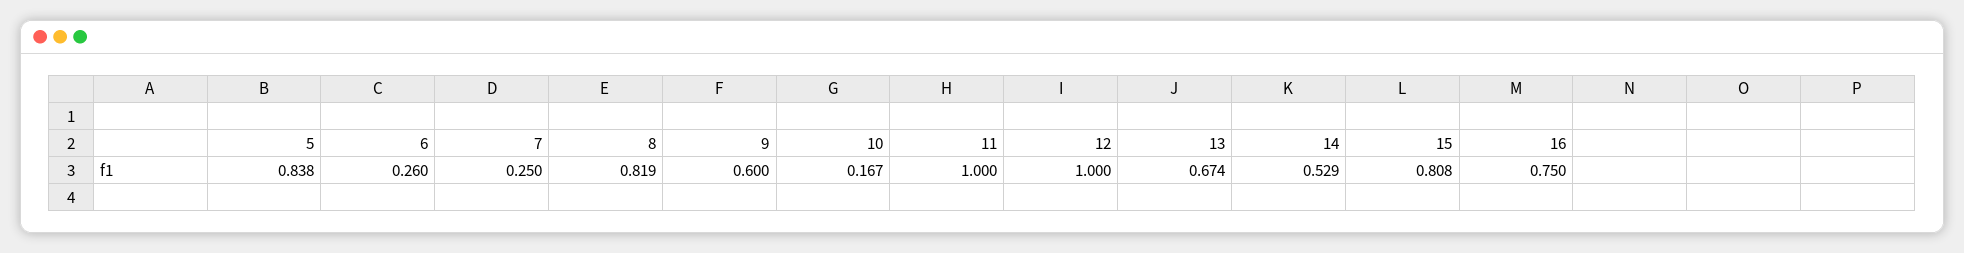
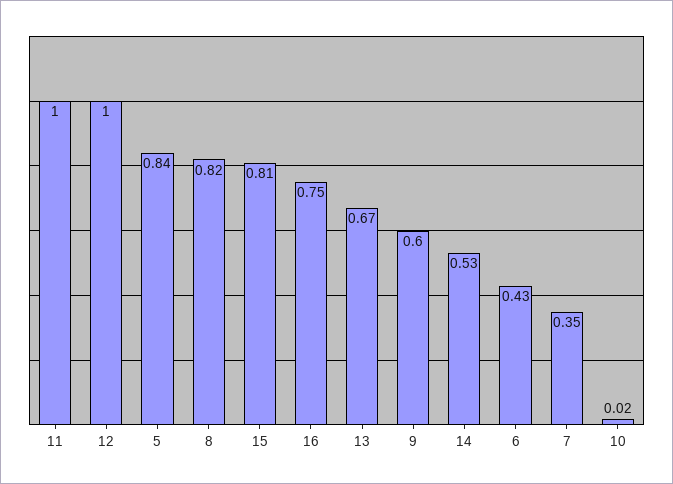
  {
    "5": 0.838,
-   "6": 0.26,
+   "6": 0.43,
-   "7": 0.25,
+   "7": 0.35,
    "8": 0.819,
    "9": 0.6,
-   "10": 0.167,
+   "10": 0.02,
    "11": 1,
    "12": 1,
    "13": 0.674,
    "14": 0.529,
    "15": 0.808,
    "16": 0.75
  }

